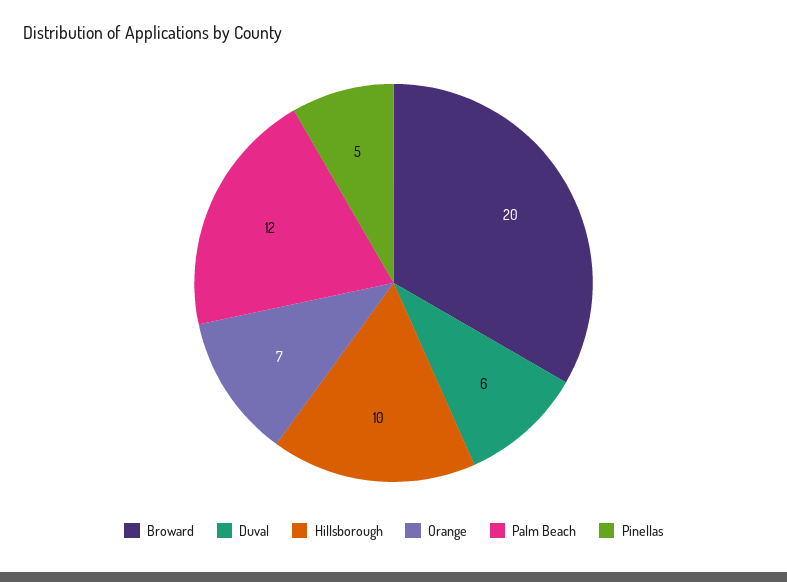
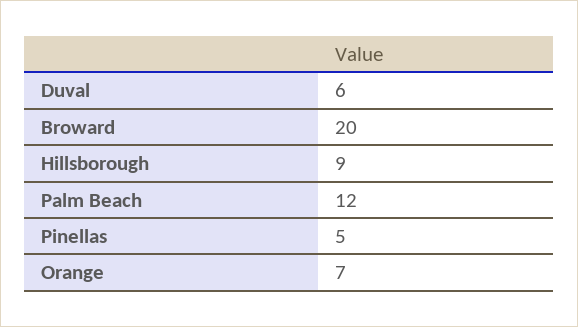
  {
    "Broward": 20,
    "Duval": 6,
-   "Hillsborough": 10,
+   "Hillsborough": 9,
    "Orange": 7,
    "Palm Beach": 12,
    "Pinellas": 5
  }

